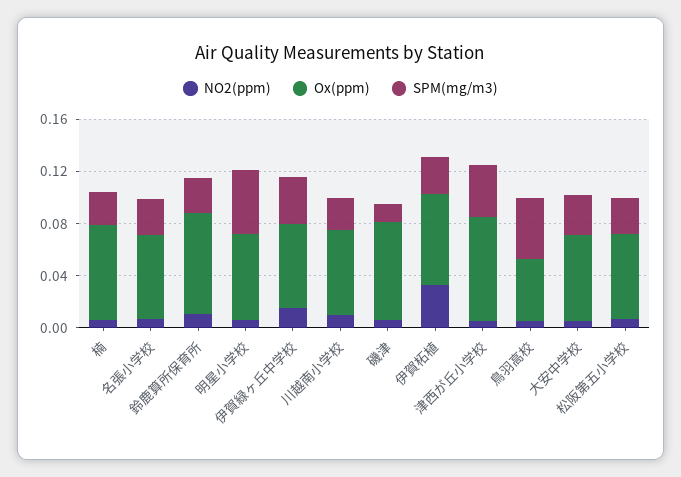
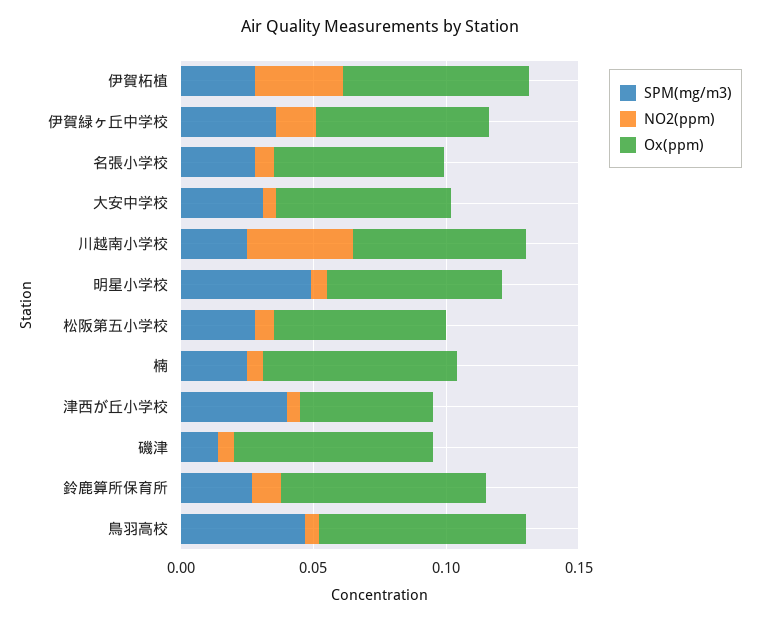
  {
    "NO2(ppm)": {
      "楠": 0.01,
      "名張小学校": 0.01,
      "鈴鹿算所保育所": 0.01,
      "明星小学校": 0.01,
      "伊賀緑ヶ丘中学校": 0.02,
-     "川越南小学校": 0.01,
+     "川越南小学校": 0.04,
      "磯津": 0.01,
      "伊賀柘植": 0.03,
      "津西が丘小学校": 0.01,
      "鳥羽高校": 0.01,
      "大安中学校": 0.01,
      "松阪第五小学校": 0.01
    },
    "Ox(ppm)": {
      "楠": 0.07,
      "名張小学校": 0.06,
      "鈴鹿算所保育所": 0.08,
      "明星小学校": 0.07,
      "伊賀緑ヶ丘中学校": 0.07,
      "川越南小学校": 0.07,
      "磯津": 0.08,
      "伊賀柘植": 0.07,
-     "津西が丘小学校": 0.08,
+     "津西が丘小学校": 0.05,
-     "鳥羽高校": 0.05,
+     "鳥羽高校": 0.08,
      "大安中学校": 0.07,
      "松阪第五小学校": 0.07
    },
    "SPM(mg/m3)": {
      "楠": 0.03,
      "名張小学校": 0.03,
      "鈴鹿算所保育所": 0.03,
      "明星小学校": 0.05,
      "伊賀緑ヶ丘中学校": 0.04,
      "川越南小学校": 0.03,
      "磯津": 0.01,
      "伊賀柘植": 0.03,
      "津西が丘小学校": 0.04,
      "鳥羽高校": 0.05,
      "大安中学校": 0.03,
      "松阪第五小学校": 0.03
    }
  }

